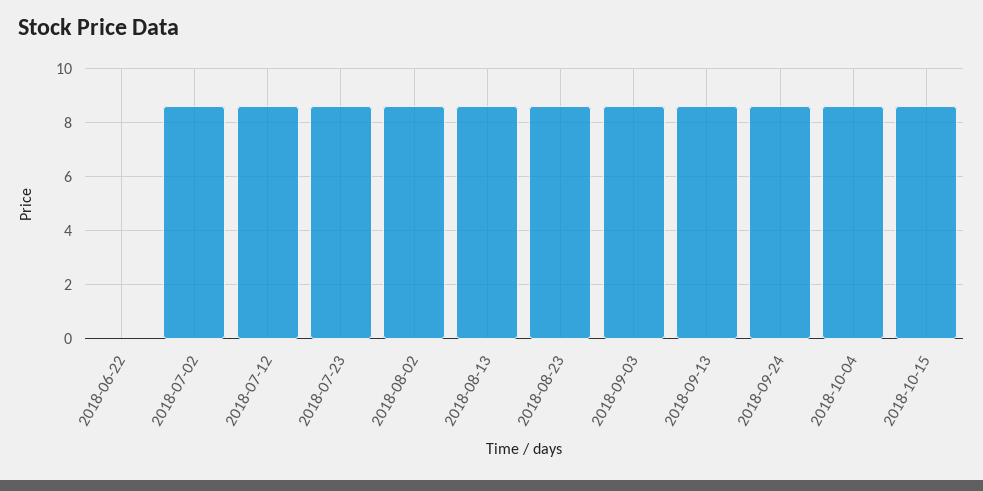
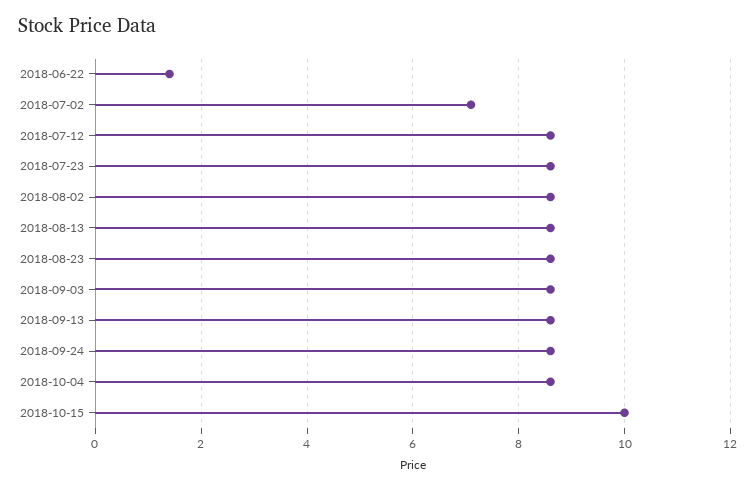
  {
-   "2018-06-22": 0,
+   "2018-06-22": 1.5,
-   "2018-07-02": 8.5,
+   "2018-07-02": 7,
    "2018-07-12": 8.5,
    "2018-07-23": 8.5,
    "2018-08-02": 8.5,
    "2018-08-13": 8.5,
    "2018-08-23": 8.5,
    "2018-09-03": 8.5,
    "2018-09-13": 8.5,
    "2018-09-24": 8.5,
    "2018-10-04": 8.5,
-   "2018-10-15": 8.5
+   "2018-10-15": 10
  }

